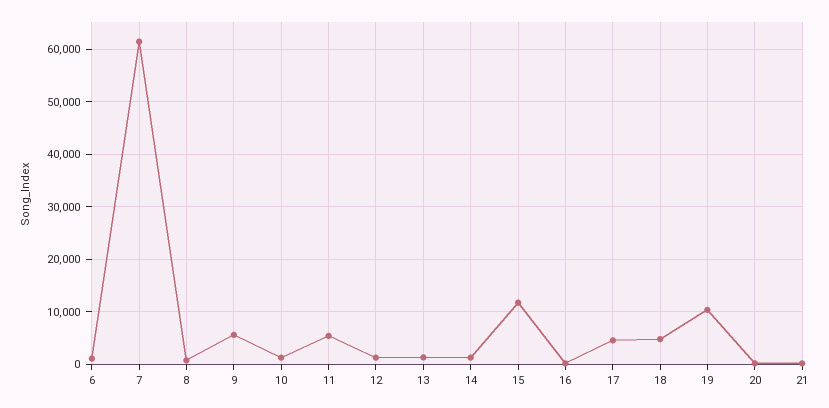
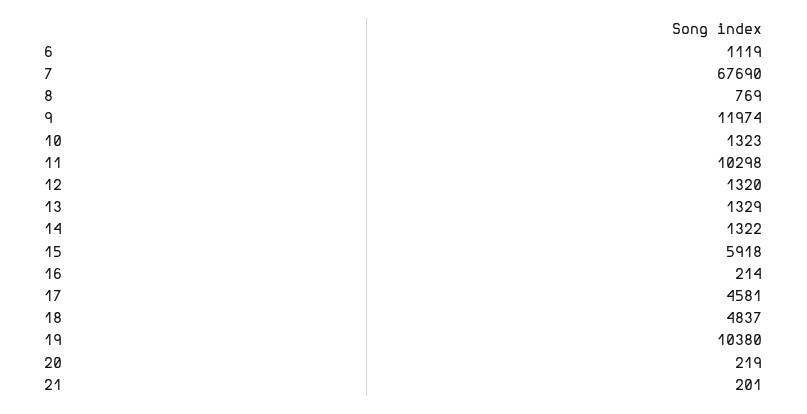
  {
    "6": 1119,
-   "7": 62000,
+   "7": 67690,
    "8": 769,
-   "9": 6000,
+   "9": 11974,
    "10": 1323,
-   "11": 6000,
+   "11": 10298,
    "12": 1320,
    "13": 1329,
    "14": 1322,
-   "15": 12000,
+   "15": 5918,
    "16": 214,
    "17": 4581,
    "18": 4837,
    "19": 10380,
    "20": 219,
    "21": 201
  }

